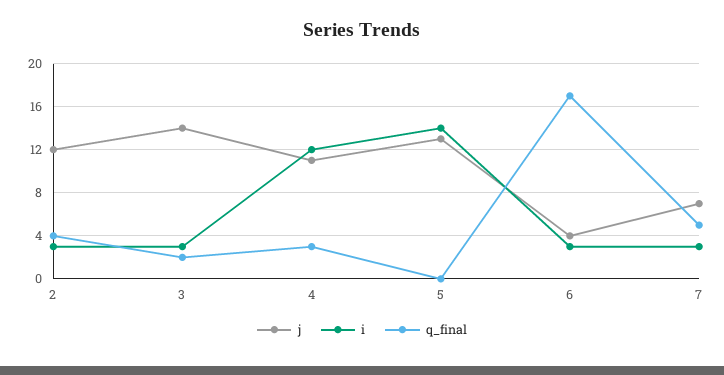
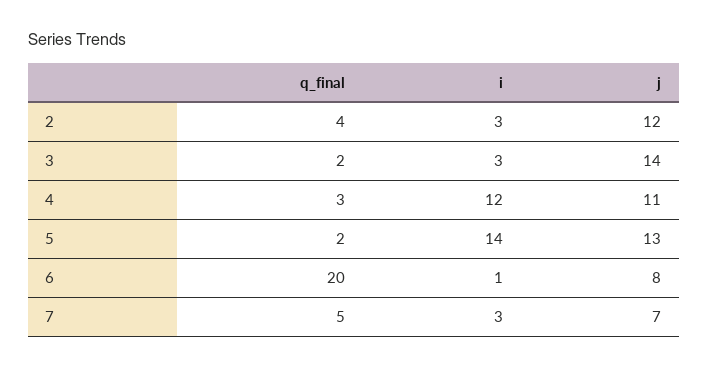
  {
    "j": {
      "2": 12,
      "3": 14,
      "4": 11,
      "5": 13,
-     "6": 4,
+     "6": 8,
      "7": 7
    },
    "i": {
      "2": 3,
      "3": 3,
      "4": 12,
      "5": 14,
-     "6": 3,
+     "6": 1,
      "7": 3
    },
    "q_final": {
      "2": 4,
      "3": 2,
      "4": 3,
-     "5": 0,
+     "5": 2,
-     "6": 17,
+     "6": 20,
      "7": 5
    }
  }

